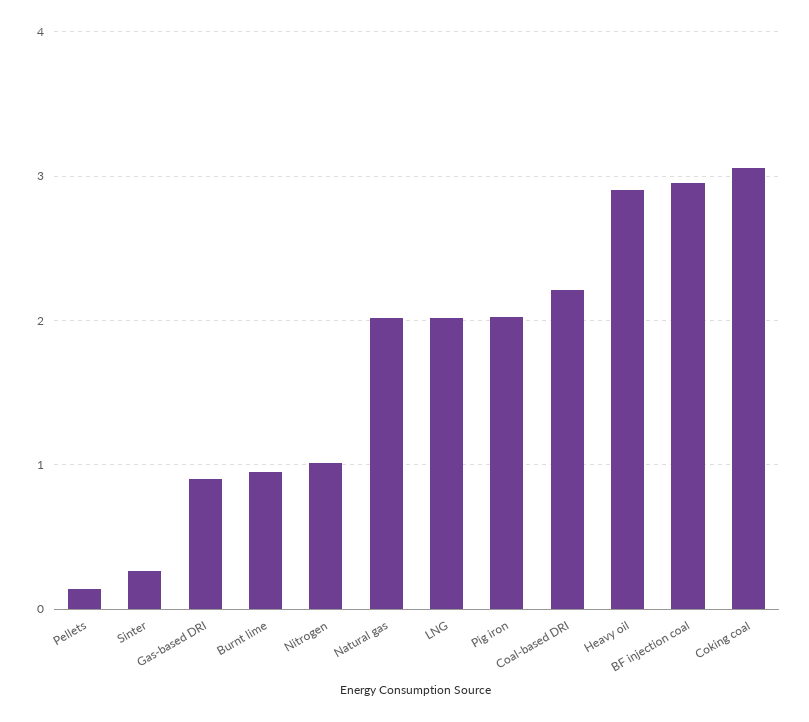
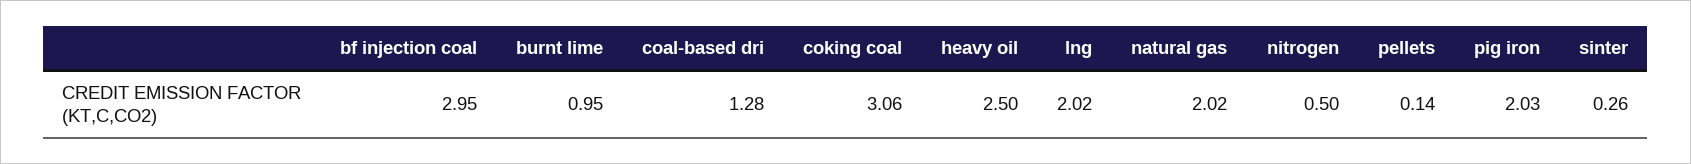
  {
    "Pellets": 0.14,
    "Sinter": 0.26,
-   "Gas-based DRI": 0.9,
    "Burnt lime": 0.95,
-   "Nitrogen": 1,
+   "Nitrogen": 0.5,
    "Natural gas": 2.02,
    "LNG": 2.02,
    "Pig iron": 2.03,
-   "Coal-based DRI": 2.2,
+   "Coal-based DRI": 1.28,
-   "Heavy oil": 2.9,
+   "Heavy oil": 2.5,
    "BF injection coal": 2.95,
    "Coking coal": 3.06
  }

